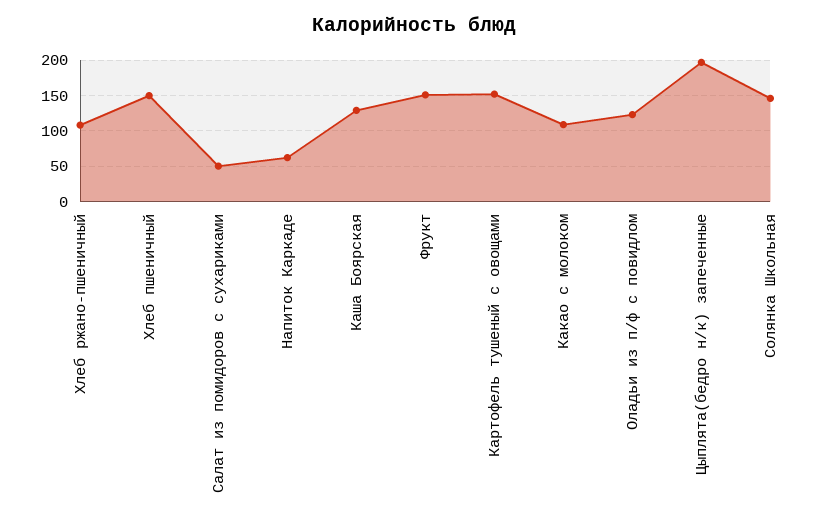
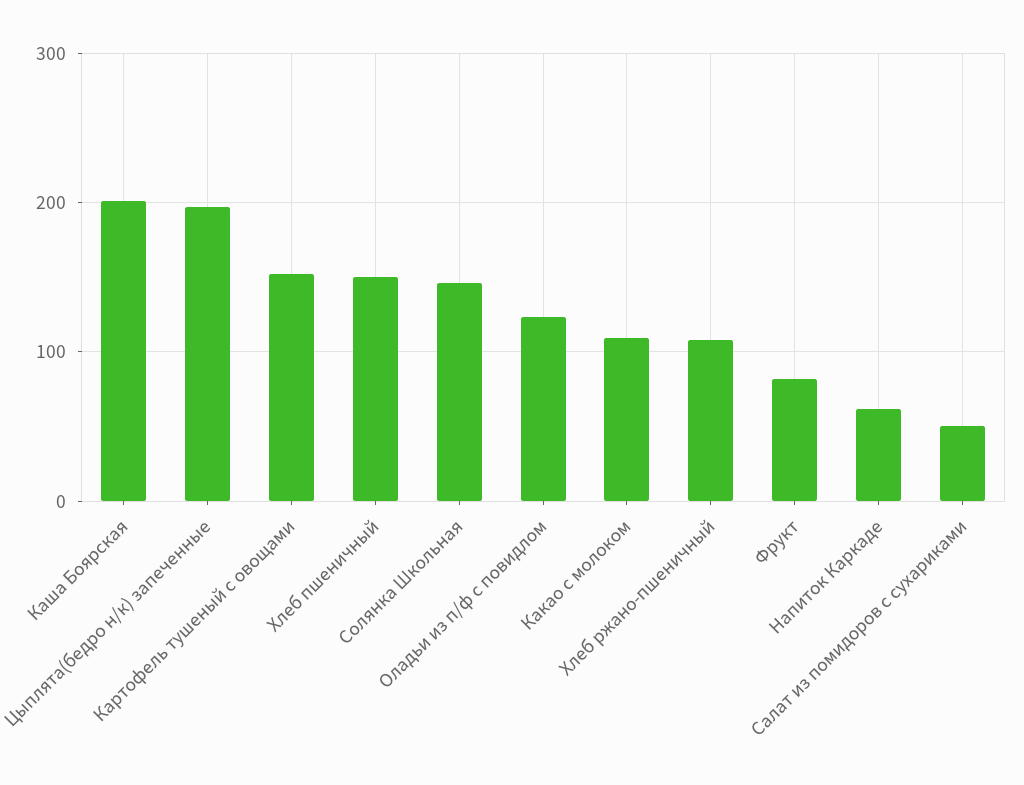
  {
    "Хлеб ржано-пшеничный": 110,
    "Хлеб пшеничный": 150,
    "Салат из помидоров с сухариками": 50,
    "Напиток Каркаде": 60,
-   "Каша Боярская": 130,
+   "Каша Боярская": 200,
-   "Фрукт": 150,
+   "Фрукт": 80,
    "Картофель тушеный с овощами": 150,
    "Какао с молоком": 110,
    "Оладьи из п/ф с повидлом": 120,
    "Цыплята(бедро н/к) запеченные": 200,
    "Солянка Школьная": 150
  }

